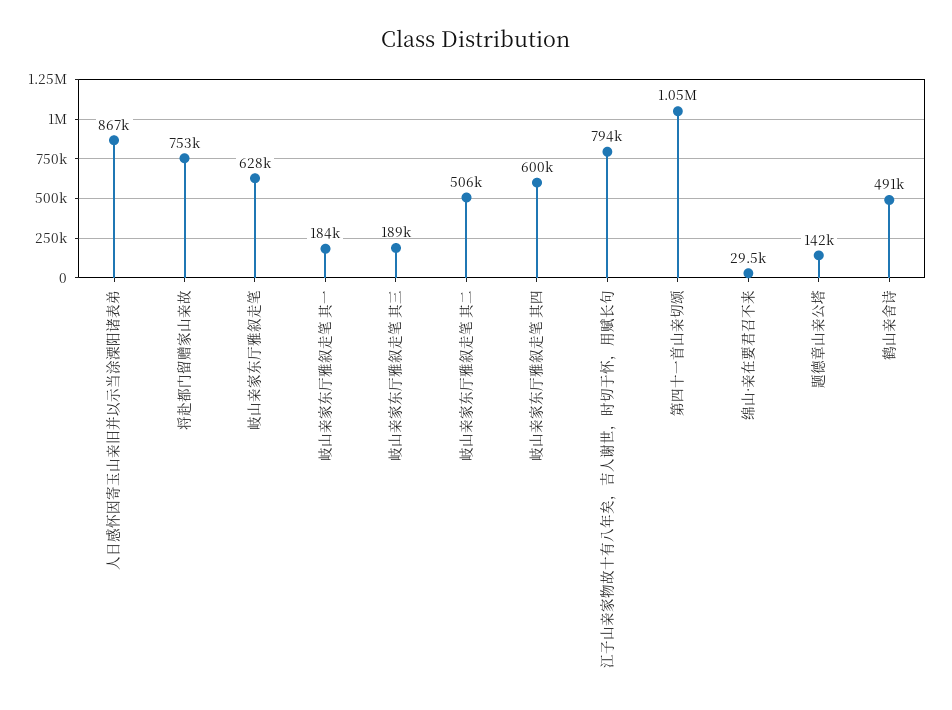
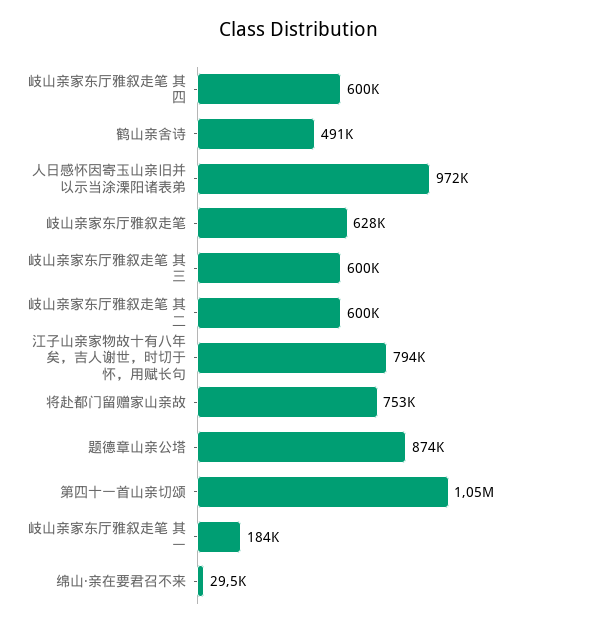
  {
-   "人日感怀因寄玉山亲旧并以示当涂溧阳诸表弟": 867000,
+   "人日感怀因寄玉山亲旧并以示当涂溧阳诸表弟": 972000,
    "将赴都门留赠家山亲故": 753000,
    "岐山亲家东厅雅叙走笔": 628000,
    "岐山亲家东厅雅叙走笔 其一": 184000,
-   "岐山亲家东厅雅叙走笔 其三": 189000,
+   "岐山亲家东厅雅叙走笔 其三": 600000,
-   "岐山亲家东厅雅叙走笔 其二": 506000,
+   "岐山亲家东厅雅叙走笔 其二": 600000,
    "岐山亲家东厅雅叙走笔 其四": 600000,
    "江子山亲家物故十有八年矣，吉人谢世，时切于怀，用赋长句": 794000,
    "第四十一首山亲切颂": 1050000,
    "绵山·亲在要君召不来": 29500,
-   "题德章山亲公塔": 142000,
+   "题德章山亲公塔": 874000,
    "鹤山亲舍诗": 491000
  }

